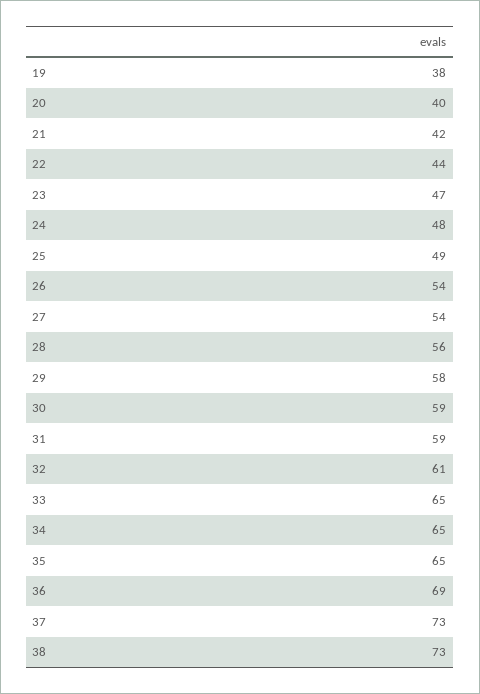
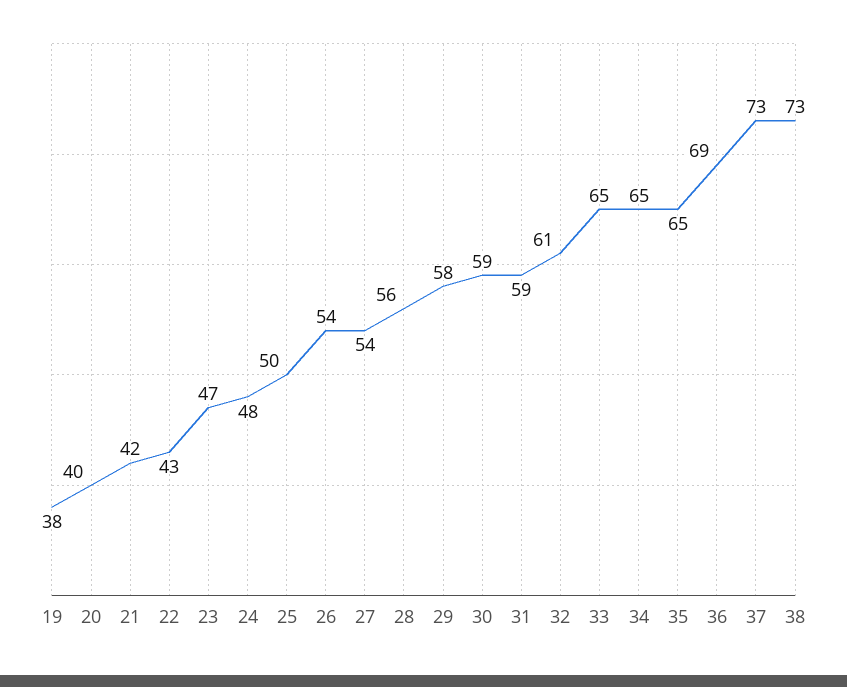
  {
    "19": 38,
    "20": 40,
    "21": 42,
-   "22": 44,
+   "22": 43,
    "23": 47,
    "24": 48,
-   "25": 49,
+   "25": 50,
    "26": 54,
    "27": 54,
    "28": 56,
    "29": 58,
    "30": 59,
    "31": 59,
    "32": 61,
    "33": 65,
    "34": 65,
    "35": 65,
    "36": 69,
    "37": 73,
    "38": 73
  }

